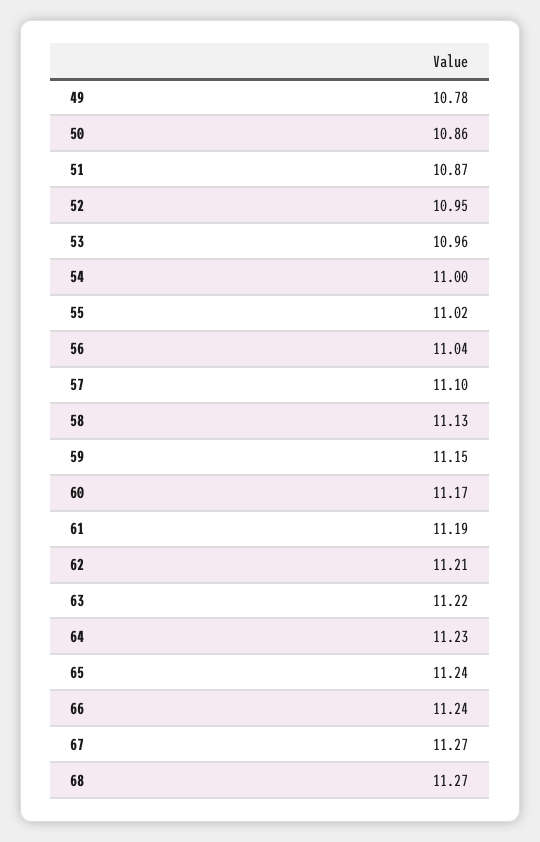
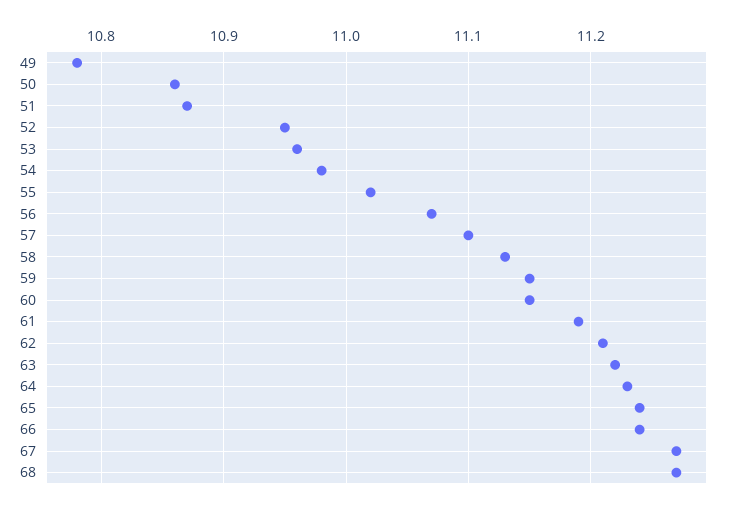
  {
    "49": 10.78,
    "50": 10.86,
    "51": 10.87,
    "52": 10.95,
    "53": 10.96,
-   "54": 11,
+   "54": 10.98,
    "55": 11.02,
-   "56": 11.04,
+   "56": 11.07,
    "57": 11.1,
    "58": 11.13,
    "59": 11.15,
-   "60": 11.17,
+   "60": 11.15,
    "61": 11.19,
    "62": 11.21,
    "63": 11.22,
    "64": 11.23,
    "65": 11.24,
    "66": 11.24,
    "67": 11.27,
    "68": 11.27
  }

